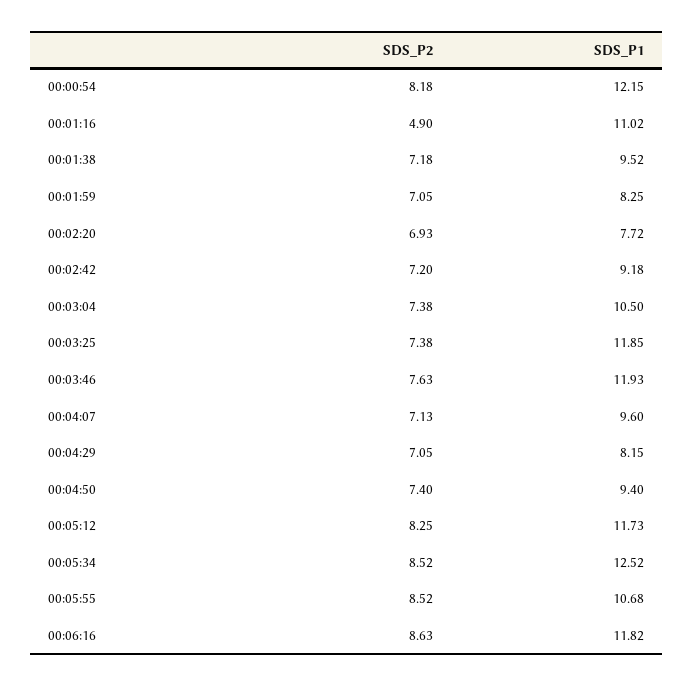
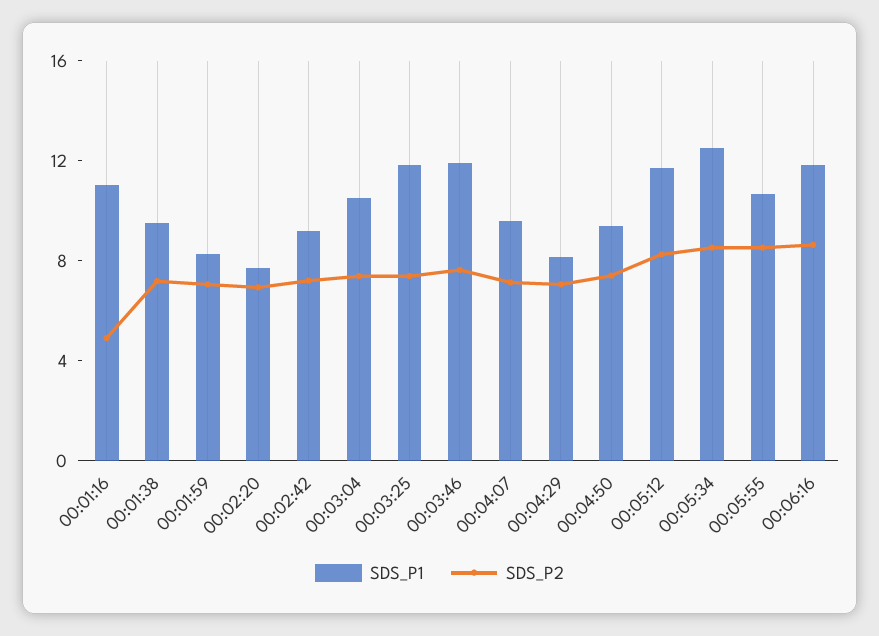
  {
    "SDS_P2": {
-     "00:00:54": 8.18,
      "00:01:16": 4.9,
      "00:01:38": 7.18,
      "00:01:59": 7.05,
      "00:02:20": 6.93,
      "00:02:42": 7.2,
      "00:03:04": 7.38,
      "00:03:25": 7.38,
      "00:03:46": 7.63,
      "00:04:07": 7.13,
      "00:04:29": 7.05,
      "00:04:50": 7.4,
      "00:05:12": 8.25,
      "00:05:34": 8.52,
      "00:05:55": 8.52,
      "00:06:16": 8.63
    },
    "SDS_P1": {
-     "00:00:54": 12.15,
      "00:01:16": 11.02,
      "00:01:38": 9.52,
      "00:01:59": 8.25,
      "00:02:20": 7.72,
      "00:02:42": 9.18,
      "00:03:04": 10.5,
      "00:03:25": 11.85,
      "00:03:46": 11.93,
      "00:04:07": 9.6,
      "00:04:29": 8.15,
      "00:04:50": 9.4,
      "00:05:12": 11.73,
      "00:05:34": 12.52,
      "00:05:55": 10.68,
      "00:06:16": 11.82
    }
  }

